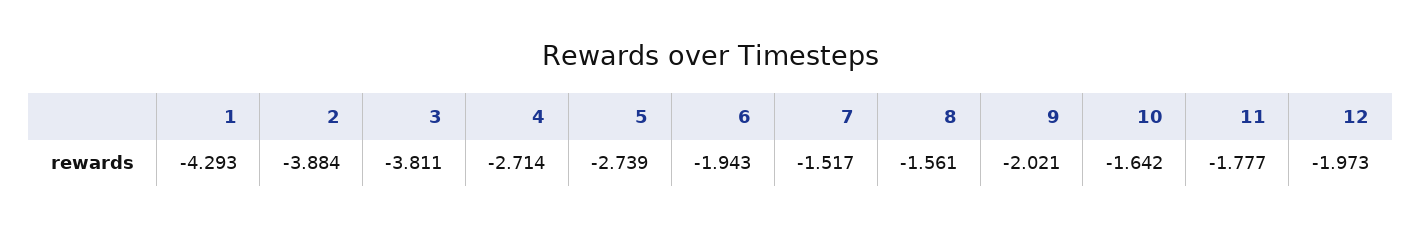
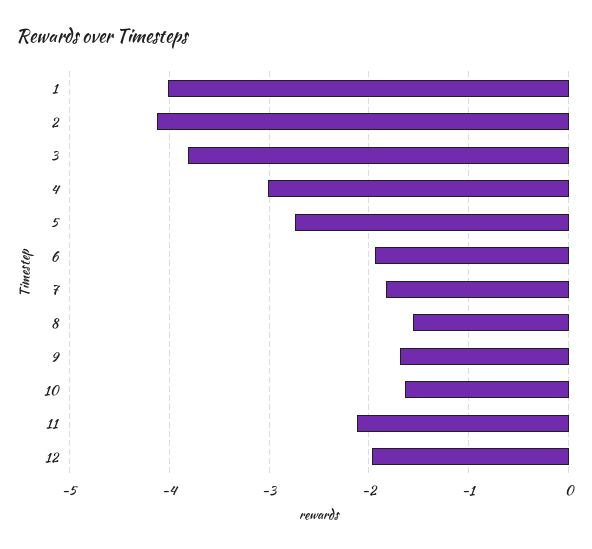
  {
-   "1": -4.293,
+   "1": -4,
-   "2": -3.884,
+   "2": -4.1,
    "3": -3.811,
-   "4": -2.714,
+   "4": -3,
    "5": -2.739,
    "6": -1.943,
-   "7": -1.517,
+   "7": -1.8,
    "8": -1.561,
-   "9": -2.021,
+   "9": -1.7,
    "10": -1.642,
-   "11": -1.777,
+   "11": -2.1,
    "12": -1.973
  }

